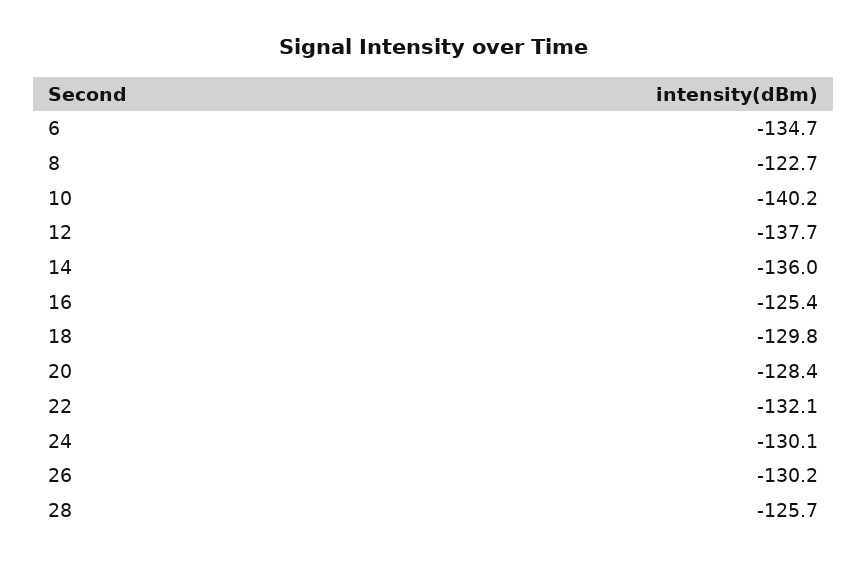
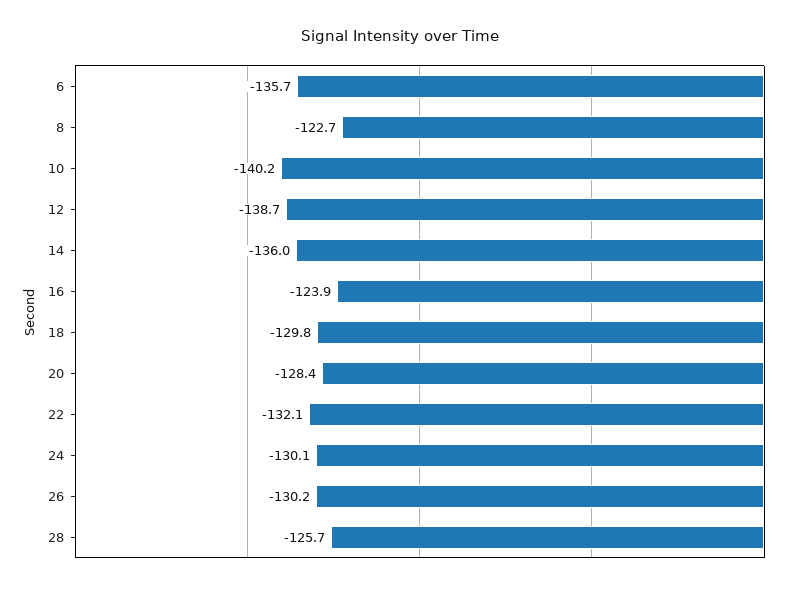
  {
-   "6": -134.7,
+   "6": -135.7,
    "8": -122.7,
    "10": -140.2,
-   "12": -137.7,
+   "12": -138.7,
    "14": -136,
-   "16": -125.4,
+   "16": -123.9,
    "18": -129.8,
    "20": -128.4,
    "22": -132.1,
    "24": -130.1,
    "26": -130.2,
    "28": -125.7
  }

